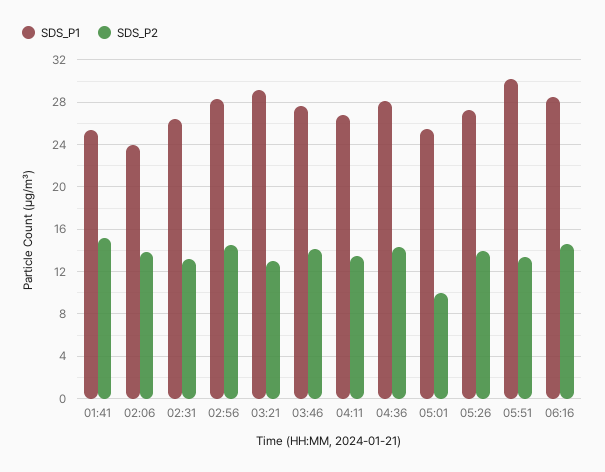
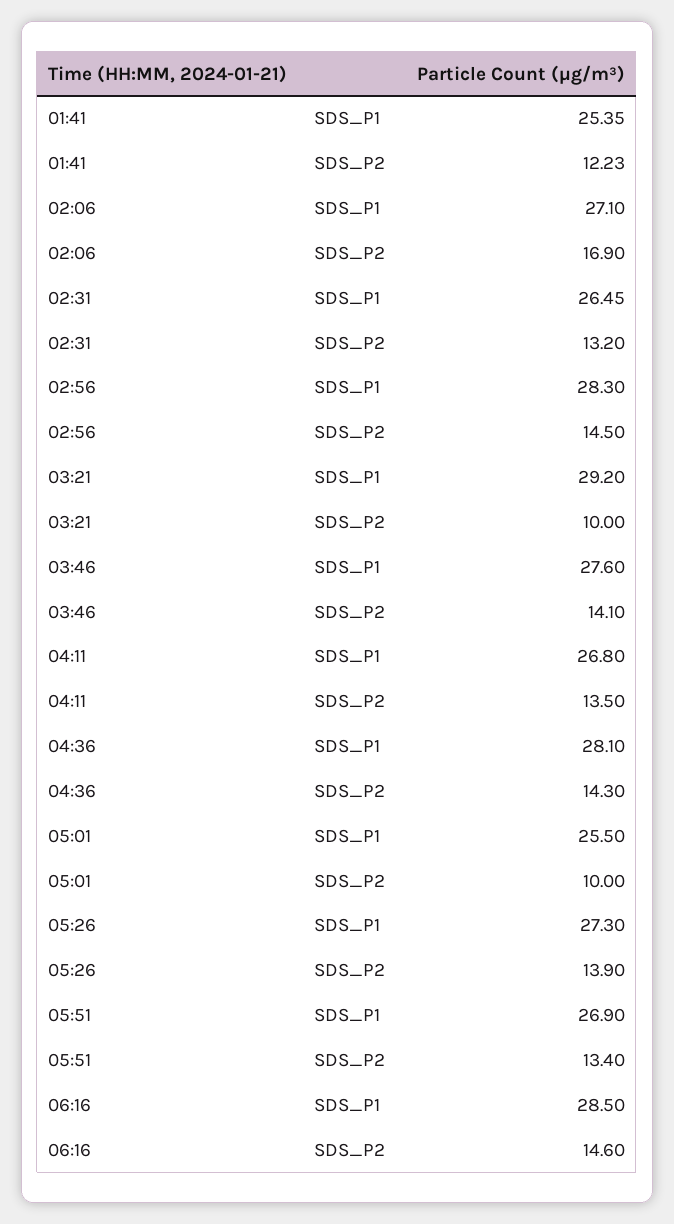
  {
    "SDS_P1": {
      "01:41": 25.35,
-     "02:06": 24,
+     "02:06": 27.1,
      "02:31": 26.45,
      "02:56": 28.3,
      "03:21": 29.2,
      "03:46": 27.6,
      "04:11": 26.8,
      "04:36": 28.1,
      "05:01": 25.5,
      "05:26": 27.3,
-     "05:51": 30,
+     "05:51": 26.9,
      "06:16": 28.5
    },
    "SDS_P2": {
-     "01:41": 15,
+     "01:41": 12.23,
-     "02:06": 14,
+     "02:06": 16.9,
      "02:31": 13.2,
      "02:56": 14.5,
-     "03:21": 13,
+     "03:21": 10,
      "03:46": 14.1,
      "04:11": 13.5,
      "04:36": 14.3,
      "05:01": 10,
      "05:26": 13.9,
      "05:51": 13.4,
      "06:16": 14.6
    }
  }

